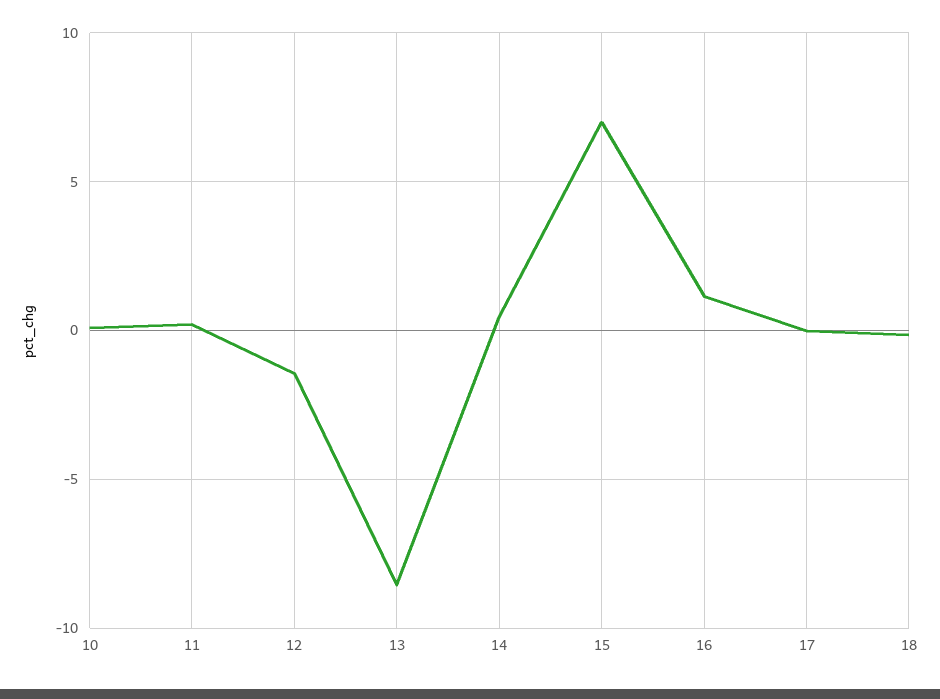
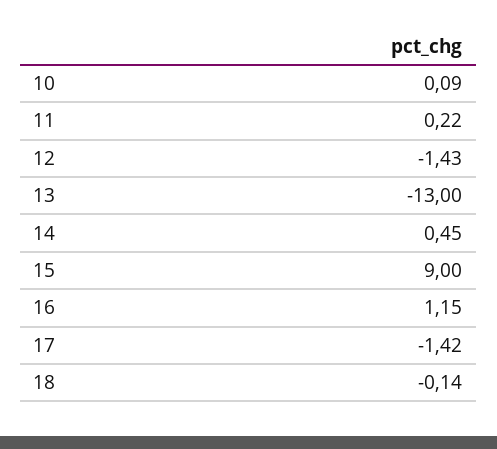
  {
    "10": 0.09,
    "11": 0.22,
    "12": -1.43,
-   "13": -8.5,
+   "13": -13,
    "14": 0.45,
-   "15": 7,
+   "15": 9,
    "16": 1.15,
-   "17": 0,
+   "17": -1.42,
    "18": -0.14
  }

